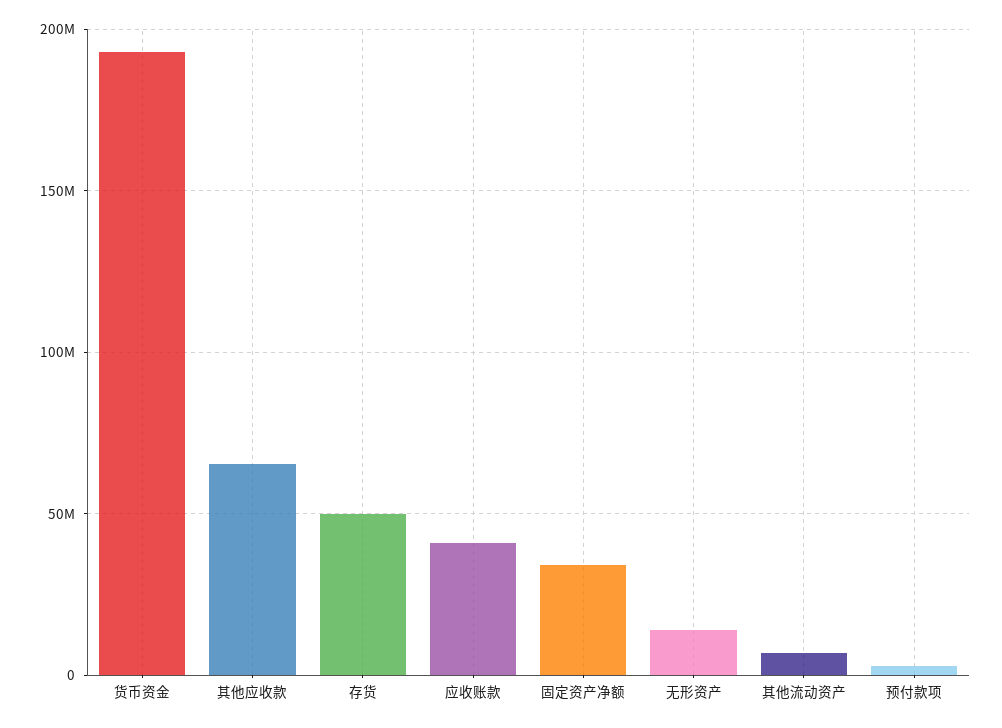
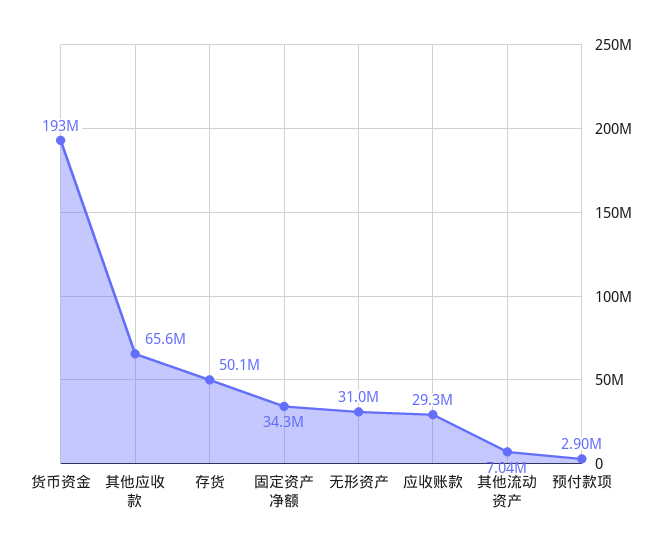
  {
    "货币资金": 193000000,
    "其他应收款": 65600000,
    "存货": 50100000,
-   "应收账款": 40000000,
+   "应收账款": 29300000,
    "固定资产净额": 34300000,
-   "无形资产": 15000000,
+   "无形资产": 31000000,
    "其他流动资产": 7040000,
    "预付款项": 2900000
  }

